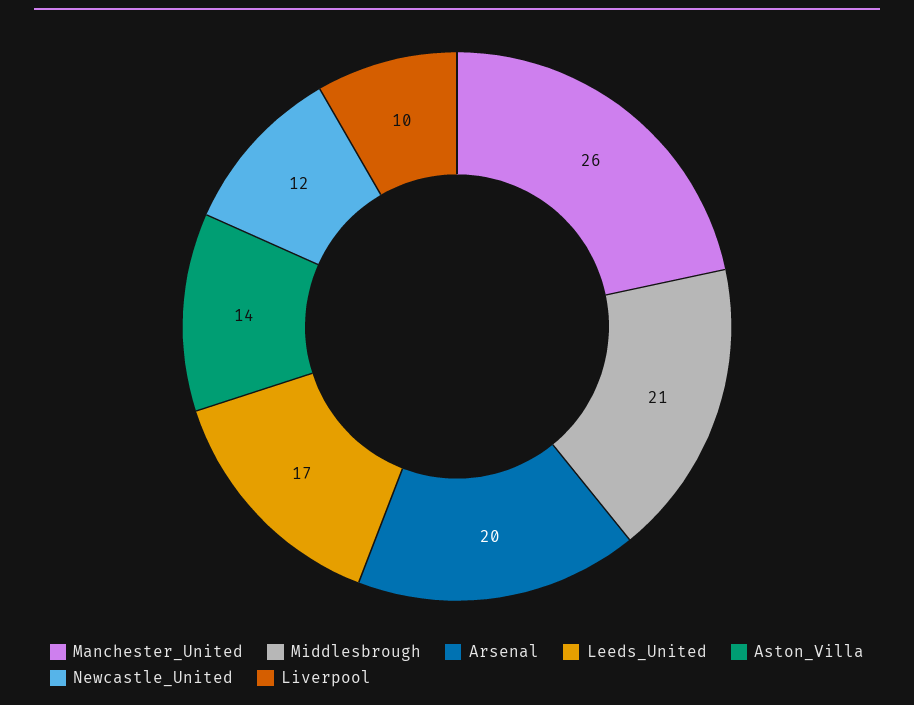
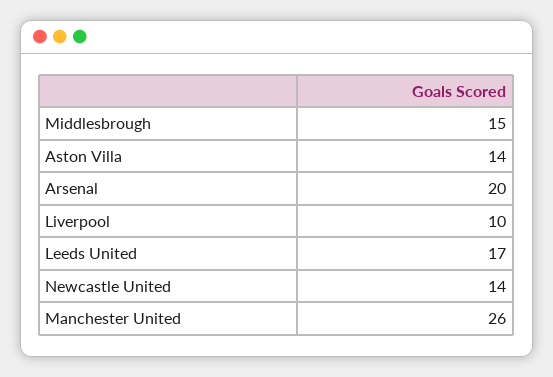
  {
    "Manchester_United": 26,
-   "Middlesbrough": 21,
+   "Middlesbrough": 15,
    "Arsenal": 20,
    "Leeds_United": 17,
    "Aston_Villa": 14,
-   "Newcastle_United": 12,
+   "Newcastle_United": 14,
    "Liverpool": 10
  }

